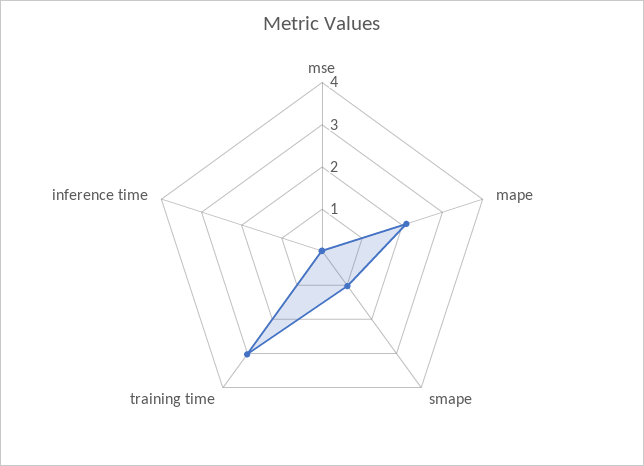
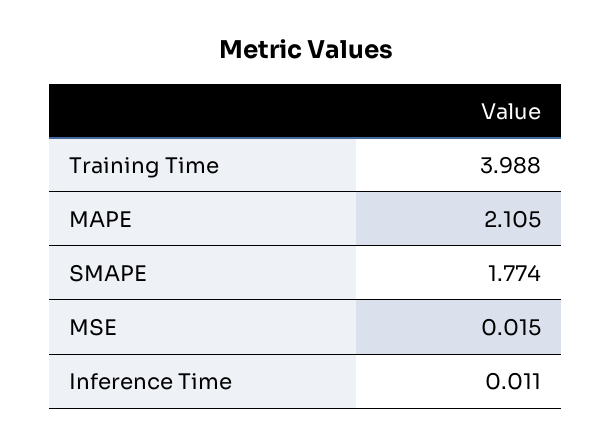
  {
    "mse": 0.015,
    "mape": 2.105,
-   "smape": 1,
+   "smape": 1.774,
-   "training time": 3,
+   "training time": 3.988,
    "inference time": 0.011
  }

